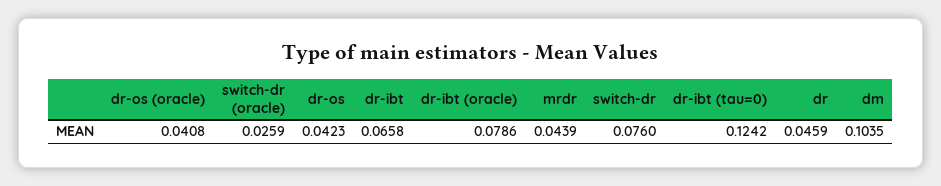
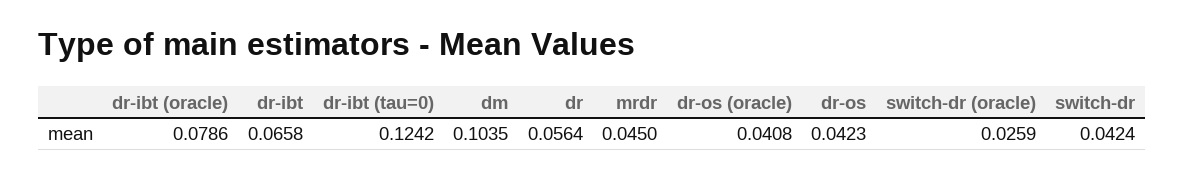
  {
    "dr-os (oracle)": 0.0408,
    "switch-dr (oracle)": 0.0259,
    "dr-os": 0.0423,
    "dr-ibt": 0.0658,
    "dr-ibt (oracle)": 0.0786,
-   "mrdr": 0.0439,
+   "mrdr": 0.045,
-   "switch-dr": 0.076,
+   "switch-dr": 0.0424,
    "dr-ibt (tau=0)": 0.1242,
-   "dr": 0.0459,
+   "dr": 0.0564,
    "dm": 0.1035
  }

